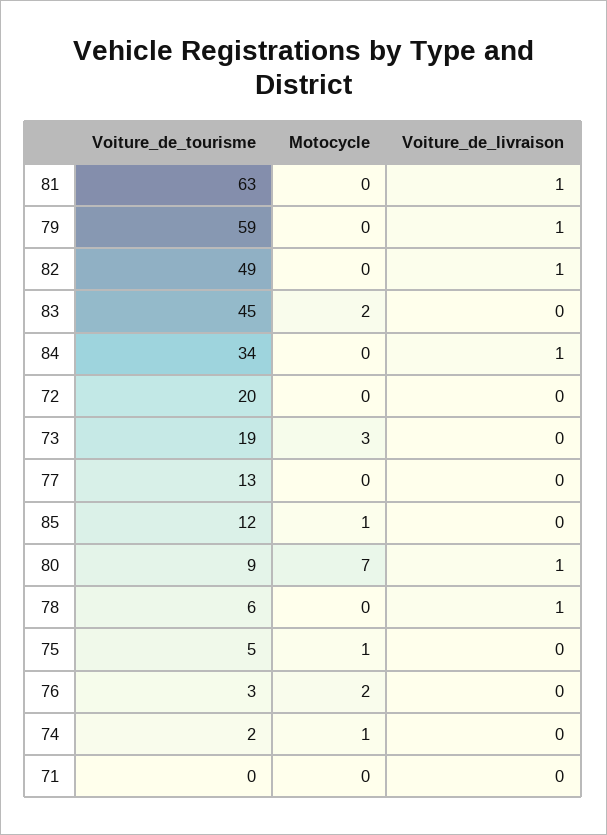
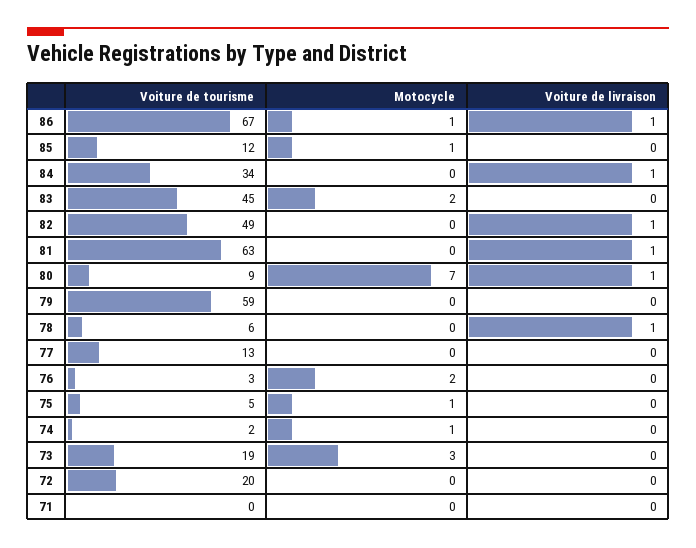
  {
    "Voiture_de_tourisme": {
      "81": 63,
      "79": 59,
      "82": 49,
      "83": 45,
      "84": 34,
      "72": 20,
      "73": 19,
      "77": 13,
      "85": 12,
      "80": 9,
      "78": 6,
      "75": 5,
      "76": 3,
      "74": 2,
-     "71": 0
+     "71": 0,
+     "86": 67
    },
    "Motocycle": {
      "81": 0,
      "79": 0,
      "82": 0,
      "83": 2,
      "84": 0,
      "72": 0,
      "73": 3,
      "77": 0,
      "85": 1,
      "80": 7,
      "78": 0,
      "75": 1,
      "76": 2,
      "74": 1,
-     "71": 0
+     "71": 0,
+     "86": 1
    },
    "Voiture_de_livraison": {
      "81": 1,
-     "79": 1,
+     "79": 0,
      "82": 1,
      "83": 0,
      "84": 1,
      "72": 0,
      "73": 0,
      "77": 0,
      "85": 0,
      "80": 1,
      "78": 1,
      "75": 0,
      "76": 0,
      "74": 0,
-     "71": 0
+     "71": 0,
+     "86": 1
    }
  }

